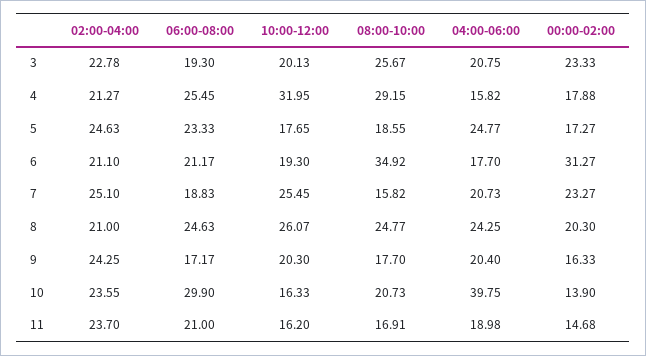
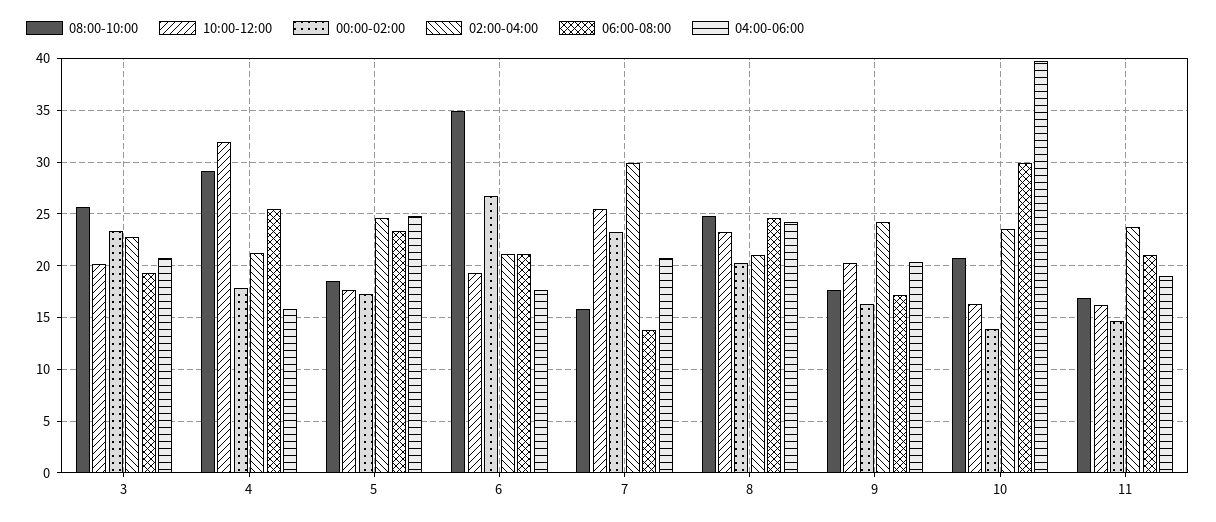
  {
    "02:00-04:00": {
      "3": 22.78,
      "4": 21.27,
      "5": 24.63,
      "6": 21.1,
-     "7": 25.1,
+     "7": 30,
      "8": 21,
      "9": 24.25,
      "10": 23.55,
      "11": 23.7
    },
    "06:00-08:00": {
      "3": 19.3,
      "4": 25.45,
      "5": 23.33,
      "6": 21.17,
-     "7": 18.83,
+     "7": 14,
      "8": 24.63,
      "9": 17.17,
      "10": 29.9,
      "11": 21
    },
    "10:00-12:00": {
      "3": 20.13,
      "4": 31.95,
      "5": 17.65,
      "6": 19.3,
      "7": 25.45,
-     "8": 26.07,
+     "8": 23,
      "9": 20.3,
      "10": 16.33,
      "11": 16.2
    },
    "08:00-10:00": {
      "3": 25.67,
      "4": 29.15,
      "5": 18.55,
      "6": 34.92,
      "7": 15.82,
      "8": 24.77,
      "9": 17.7,
      "10": 20.73,
      "11": 16.91
    },
    "04:00-06:00": {
      "3": 20.75,
      "4": 15.82,
      "5": 24.77,
      "6": 17.7,
      "7": 20.73,
      "8": 24.25,
      "9": 20.4,
      "10": 39.75,
      "11": 18.98
    },
    "00:00-02:00": {
      "3": 23.33,
      "4": 17.88,
      "5": 17.27,
-     "6": 31.27,
+     "6": 27,
      "7": 23.27,
      "8": 20.3,
      "9": 16.33,
      "10": 13.9,
      "11": 14.68
    }
  }

